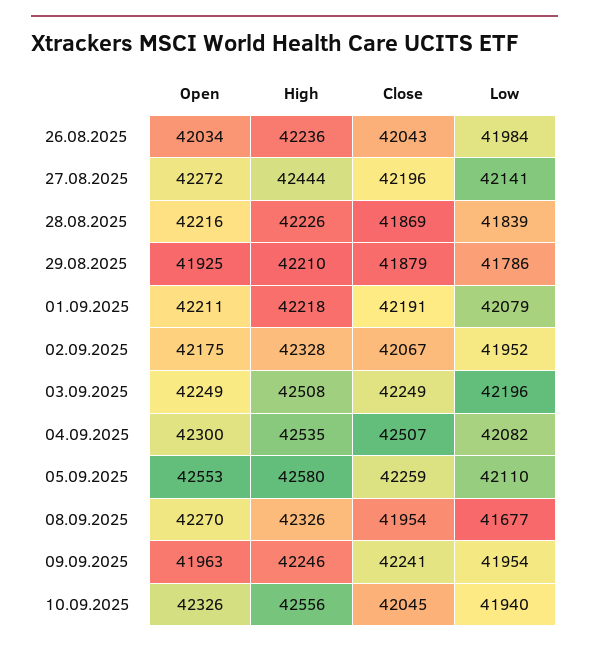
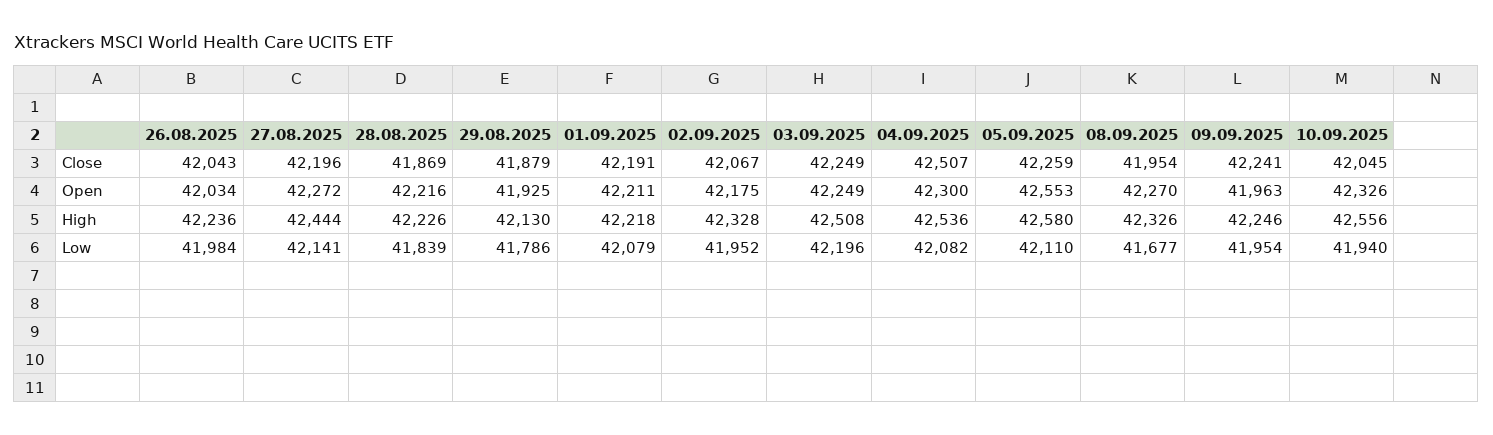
  {
    "Open": {
      "26.08.2025": 42034,
      "27.08.2025": 42272,
      "28.08.2025": 42216,
      "29.08.2025": 41925,
      "01.09.2025": 42211,
      "02.09.2025": 42175,
      "03.09.2025": 42249,
      "04.09.2025": 42300,
      "05.09.2025": 42553,
      "08.09.2025": 42270,
      "09.09.2025": 41963,
      "10.09.2025": 42326
    },
    "High": {
      "26.08.2025": 42236,
      "27.08.2025": 42444,
      "28.08.2025": 42226,
-     "29.08.2025": 42210,
+     "29.08.2025": 42130,
      "01.09.2025": 42218,
      "02.09.2025": 42328,
      "03.09.2025": 42508,
-     "04.09.2025": 42535,
+     "04.09.2025": 42536,
      "05.09.2025": 42580,
      "08.09.2025": 42326,
      "09.09.2025": 42246,
      "10.09.2025": 42556
    },
    "Close": {
      "26.08.2025": 42043,
      "27.08.2025": 42196,
      "28.08.2025": 41869,
      "29.08.2025": 41879,
      "01.09.2025": 42191,
      "02.09.2025": 42067,
      "03.09.2025": 42249,
      "04.09.2025": 42507,
      "05.09.2025": 42259,
      "08.09.2025": 41954,
      "09.09.2025": 42241,
      "10.09.2025": 42045
    },
    "Low": {
      "26.08.2025": 41984,
      "27.08.2025": 42141,
      "28.08.2025": 41839,
      "29.08.2025": 41786,
      "01.09.2025": 42079,
      "02.09.2025": 41952,
      "03.09.2025": 42196,
      "04.09.2025": 42082,
      "05.09.2025": 42110,
      "08.09.2025": 41677,
      "09.09.2025": 41954,
      "10.09.2025": 41940
    }
  }

